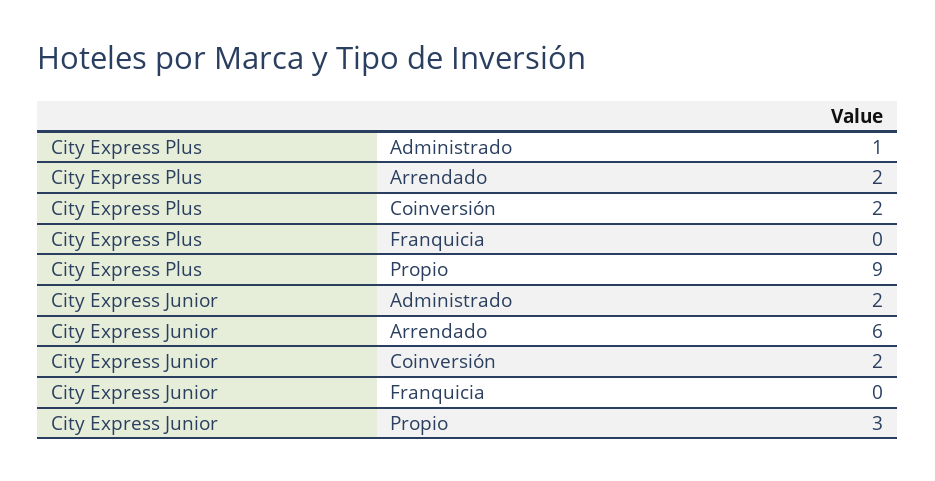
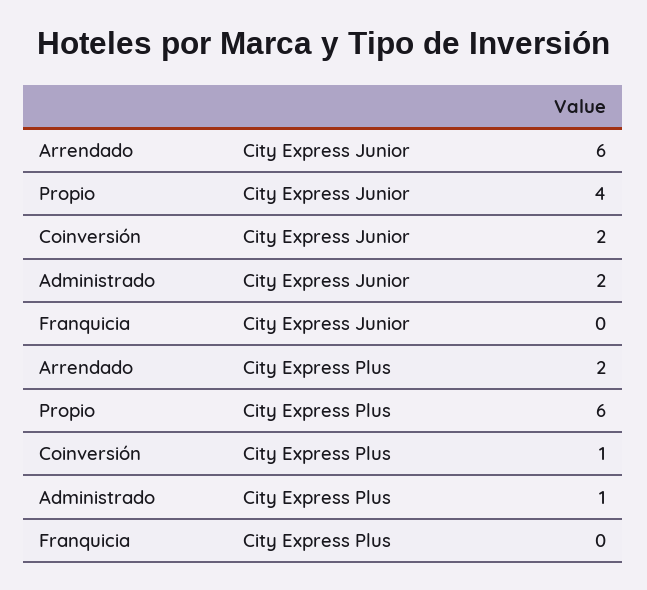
  {
    "City Express Plus": {
      "Administrado": 1,
      "Arrendado": 2,
-     "Coinversión": 2,
+     "Coinversión": 1,
      "Franquicia": 0,
-     "Propio": 9
+     "Propio": 6
    },
    "City Express Junior": {
      "Administrado": 2,
      "Arrendado": 6,
      "Coinversión": 2,
      "Franquicia": 0,
-     "Propio": 3
+     "Propio": 4
    }
  }

